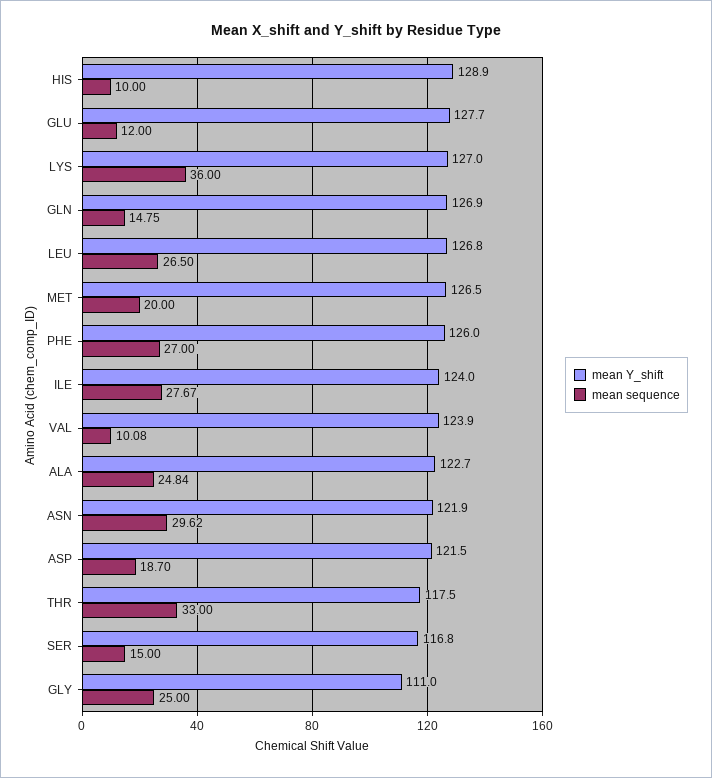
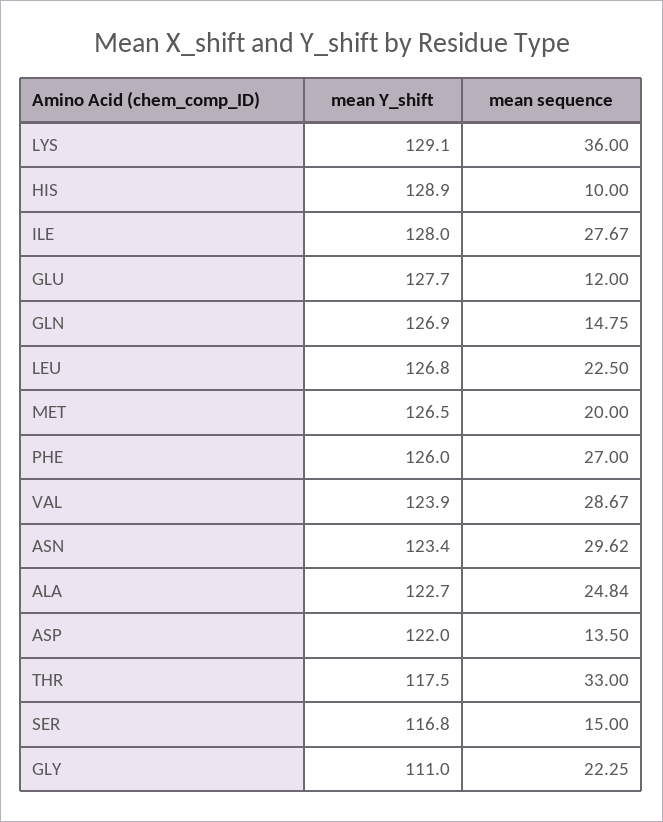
  {
    "mean Y_shift": {
      "HIS": 128.9,
      "GLU": 127.7,
-     "LYS": 127,
+     "LYS": 129.1,
      "GLN": 126.9,
      "LEU": 126.8,
      "MET": 126.5,
      "PHE": 126,
-     "ILE": 124,
+     "ILE": 128,
      "VAL": 123.9,
      "ALA": 122.7,
-     "ASN": 121.9,
+     "ASN": 123.4,
-     "ASP": 121.5,
+     "ASP": 122,
      "THR": 117.5,
      "SER": 116.8,
      "GLY": 111
    },
    "mean sequence": {
      "HIS": 10,
      "GLU": 12,
      "LYS": 36,
      "GLN": 14.75,
-     "LEU": 26.5,
+     "LEU": 22.5,
      "MET": 20,
      "PHE": 27,
      "ILE": 27.67,
-     "VAL": 10.08,
+     "VAL": 28.67,
      "ALA": 24.84,
      "ASN": 29.62,
-     "ASP": 18.7,
+     "ASP": 13.5,
      "THR": 33,
      "SER": 15,
-     "GLY": 25
+     "GLY": 22.25
    }
  }

